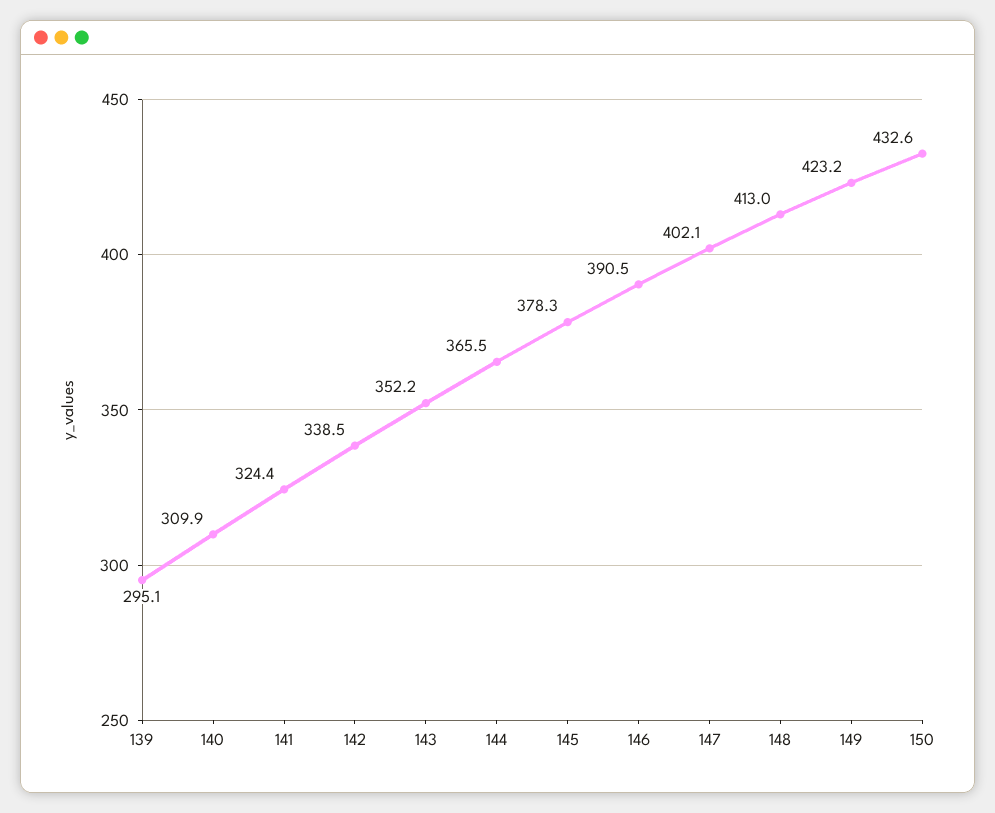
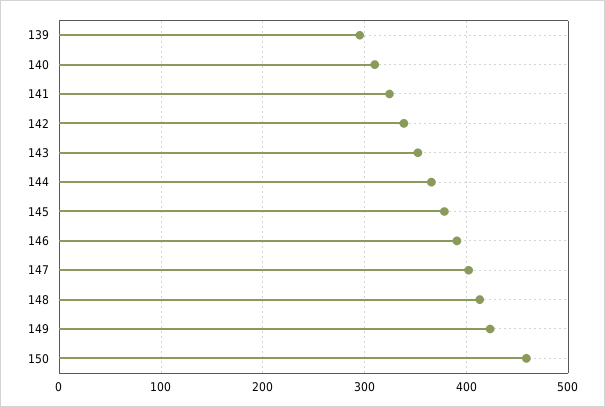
  {
    "139": 295.1,
    "140": 309.9,
    "141": 324.4,
    "142": 338.5,
    "143": 352.2,
    "144": 365.5,
    "145": 378.3,
    "146": 390.5,
    "147": 402.1,
    "148": 413,
    "149": 423.2,
-   "150": 432.6
+   "150": 460
  }

